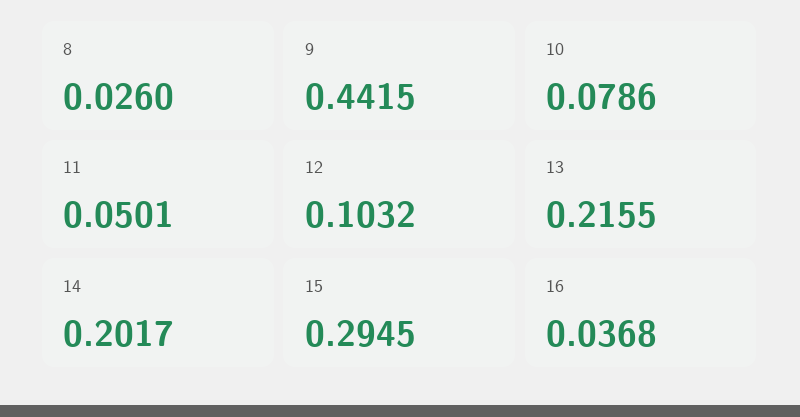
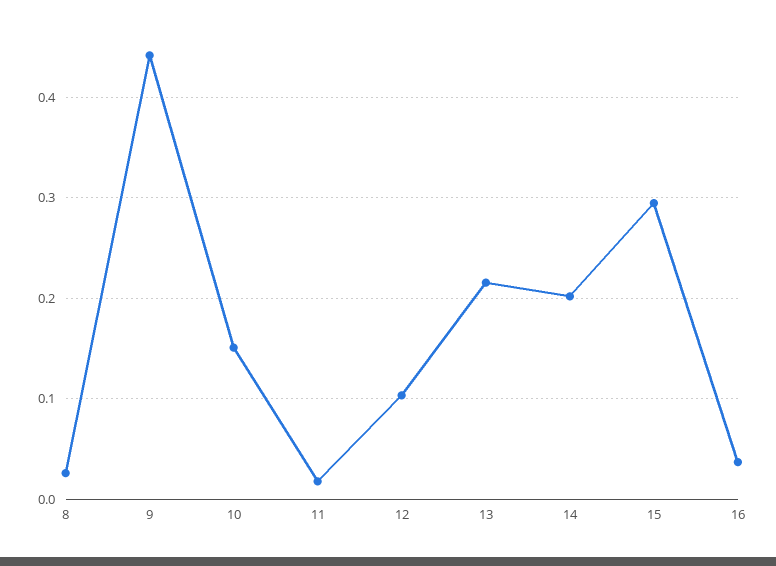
  {
    "8": 0.026,
    "9": 0.4415,
-   "10": 0.0786,
+   "10": 0.15,
-   "11": 0.0501,
+   "11": 0.02,
    "12": 0.1032,
    "13": 0.2155,
    "14": 0.2017,
    "15": 0.2945,
    "16": 0.0368
  }

